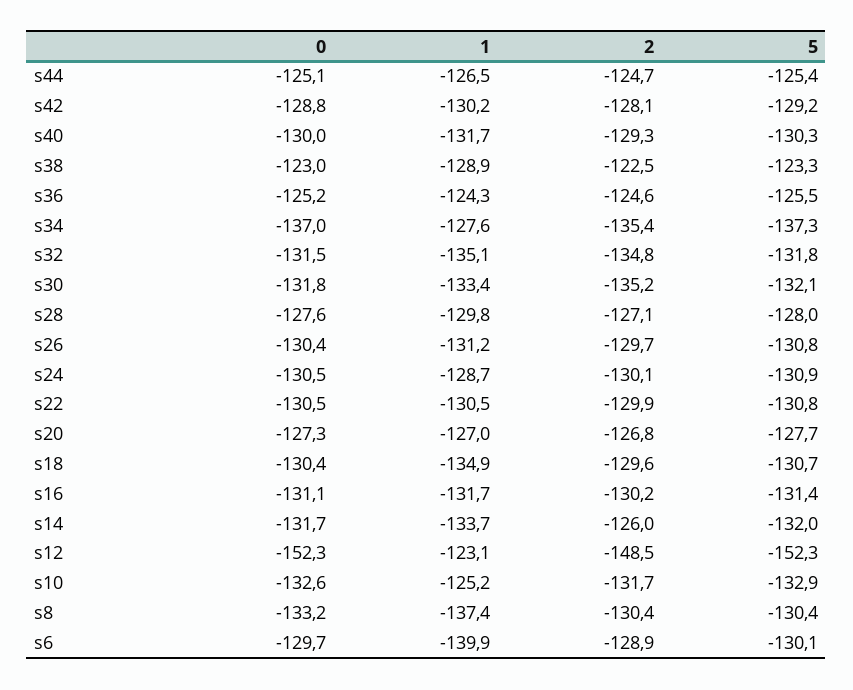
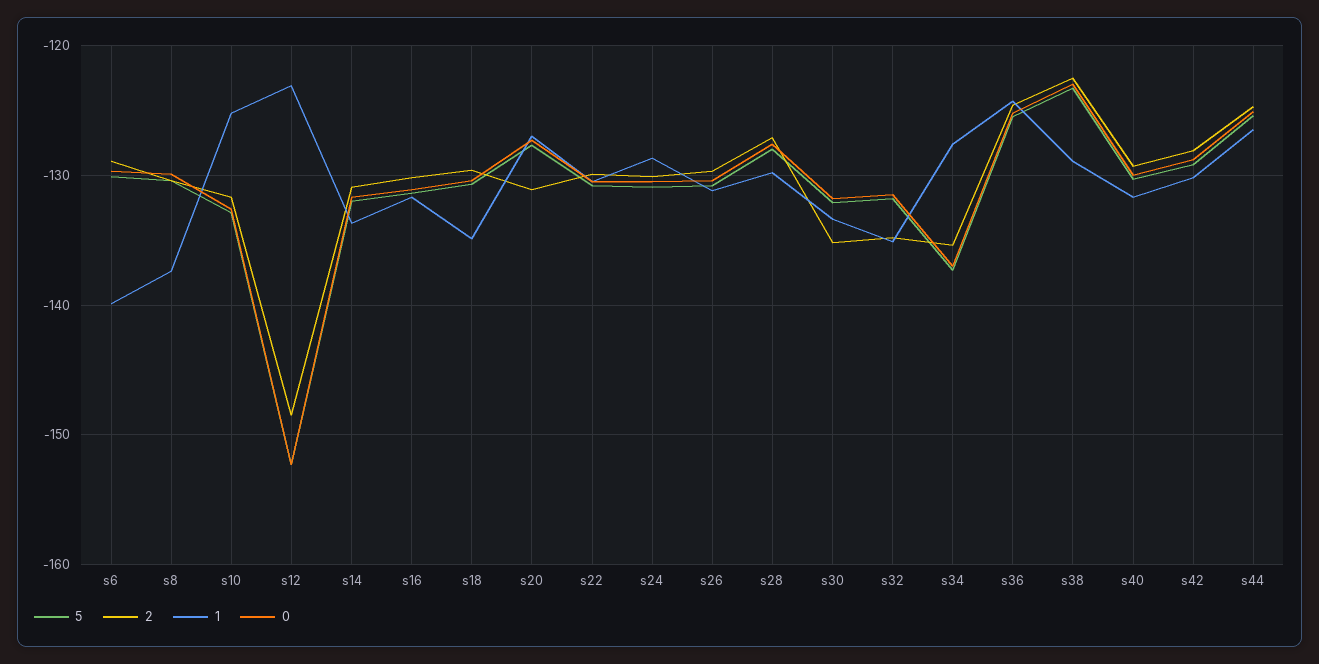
  {
    "0": {
      "s44": -125.1,
      "s42": -128.8,
      "s40": -130,
      "s38": -123,
      "s36": -125.2,
      "s34": -137,
      "s32": -131.5,
      "s30": -131.8,
      "s28": -127.6,
      "s26": -130.4,
      "s24": -130.5,
      "s22": -130.5,
      "s20": -127.3,
      "s18": -130.4,
      "s16": -131.1,
      "s14": -131.7,
      "s12": -152.3,
      "s10": -132.6,
-     "s8": -133.2,
+     "s8": -130,
      "s6": -129.7
    },
    "1": {
      "s44": -126.5,
      "s42": -130.2,
      "s40": -131.7,
      "s38": -128.9,
      "s36": -124.3,
      "s34": -127.6,
      "s32": -135.1,
      "s30": -133.4,
      "s28": -129.8,
      "s26": -131.2,
      "s24": -128.7,
      "s22": -130.5,
      "s20": -127,
      "s18": -134.9,
      "s16": -131.7,
      "s14": -133.7,
      "s12": -123.1,
      "s10": -125.2,
      "s8": -137.4,
      "s6": -139.9
    },
    "2": {
      "s44": -124.7,
      "s42": -128.1,
      "s40": -129.3,
      "s38": -122.5,
      "s36": -124.6,
      "s34": -135.4,
      "s32": -134.8,
      "s30": -135.2,
      "s28": -127.1,
      "s26": -129.7,
      "s24": -130.1,
      "s22": -129.9,
-     "s20": -126.8,
+     "s20": -131,
      "s18": -129.6,
      "s16": -130.2,
-     "s14": -126,
+     "s14": -131,
      "s12": -148.5,
      "s10": -131.7,
      "s8": -130.4,
      "s6": -128.9
    },
    "5": {
      "s44": -125.4,
      "s42": -129.2,
      "s40": -130.3,
      "s38": -123.3,
      "s36": -125.5,
      "s34": -137.3,
      "s32": -131.8,
      "s30": -132.1,
      "s28": -128,
      "s26": -130.8,
      "s24": -130.9,
      "s22": -130.8,
      "s20": -127.7,
      "s18": -130.7,
      "s16": -131.4,
      "s14": -132,
      "s12": -152.3,
      "s10": -132.9,
      "s8": -130.4,
      "s6": -130.1
    }
  }

